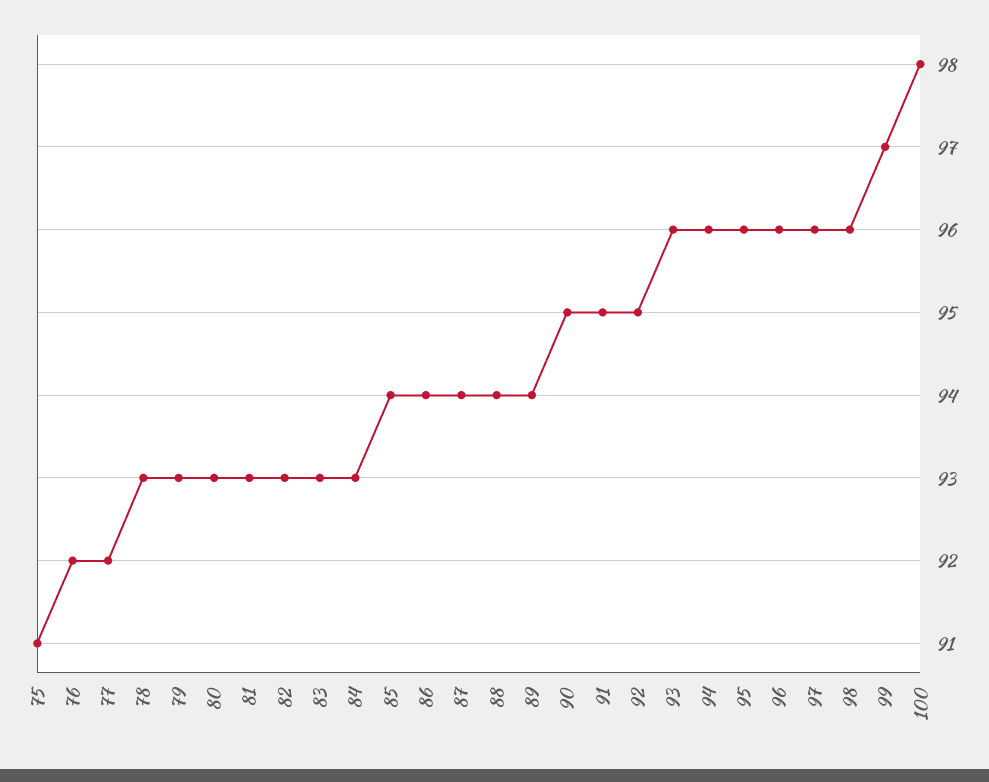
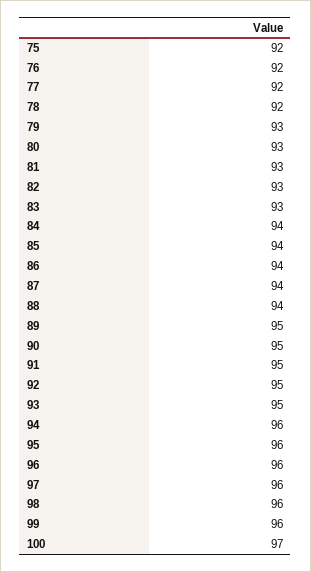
  {
-   "75": 91,
+   "75": 92,
    "76": 92,
    "77": 92,
-   "78": 93,
+   "78": 92,
    "79": 93,
    "80": 93,
    "81": 93,
    "82": 93,
    "83": 93,
-   "84": 93,
+   "84": 94,
    "85": 94,
    "86": 94,
    "87": 94,
    "88": 94,
-   "89": 94,
+   "89": 95,
    "90": 95,
    "91": 95,
    "92": 95,
-   "93": 96,
+   "93": 95,
    "94": 96,
    "95": 96,
    "96": 96,
    "97": 96,
    "98": 96,
-   "99": 97,
+   "99": 96,
-   "100": 98
+   "100": 97
  }

